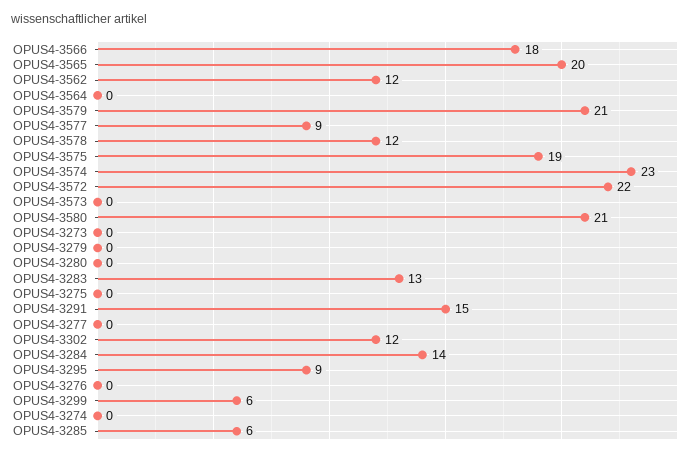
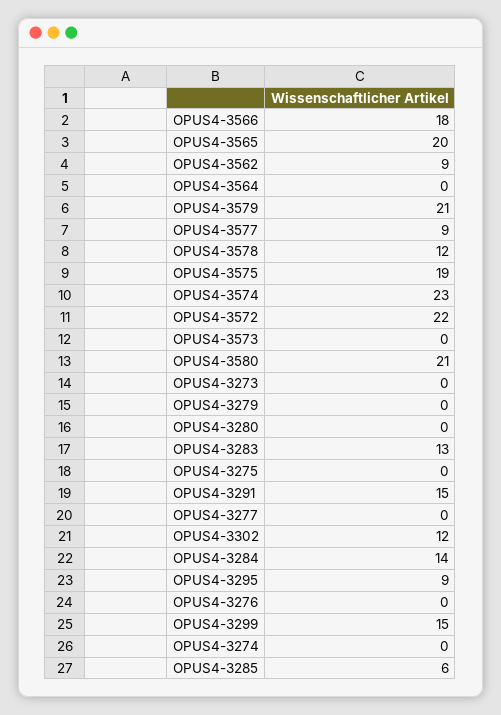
  {
    "OPUS4-3566": 18,
    "OPUS4-3565": 20,
-   "OPUS4-3562": 12,
+   "OPUS4-3562": 9,
    "OPUS4-3564": 0,
    "OPUS4-3579": 21,
    "OPUS4-3577": 9,
    "OPUS4-3578": 12,
    "OPUS4-3575": 19,
    "OPUS4-3574": 23,
    "OPUS4-3572": 22,
    "OPUS4-3573": 0,
    "OPUS4-3580": 21,
    "OPUS4-3273": 0,
    "OPUS4-3279": 0,
    "OPUS4-3280": 0,
    "OPUS4-3283": 13,
    "OPUS4-3275": 0,
    "OPUS4-3291": 15,
    "OPUS4-3277": 0,
    "OPUS4-3302": 12,
    "OPUS4-3284": 14,
    "OPUS4-3295": 9,
    "OPUS4-3276": 0,
-   "OPUS4-3299": 6,
+   "OPUS4-3299": 15,
    "OPUS4-3274": 0,
    "OPUS4-3285": 6
  }

